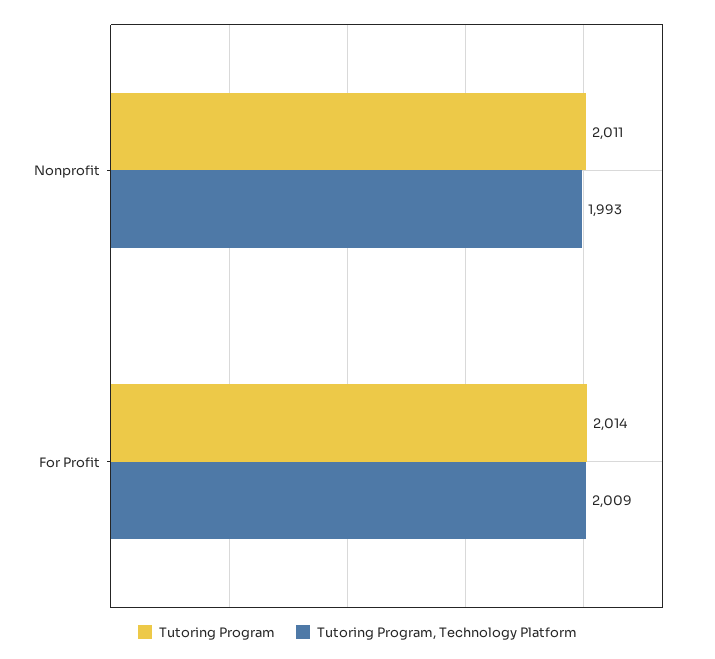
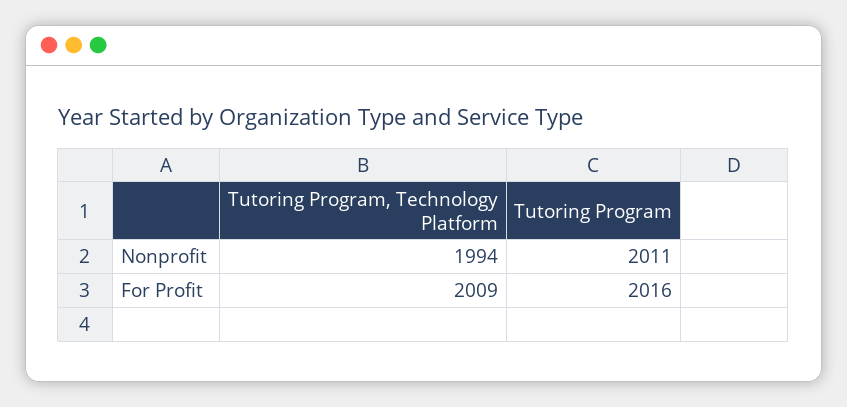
  {
    "Tutoring Program": {
      "Nonprofit": 2011,
-     "For Profit": 2014
+     "For Profit": 2016
    },
    "Tutoring Program, Technology Platform": {
-     "Nonprofit": 1993,
+     "Nonprofit": 1994,
      "For Profit": 2009
    }
  }

